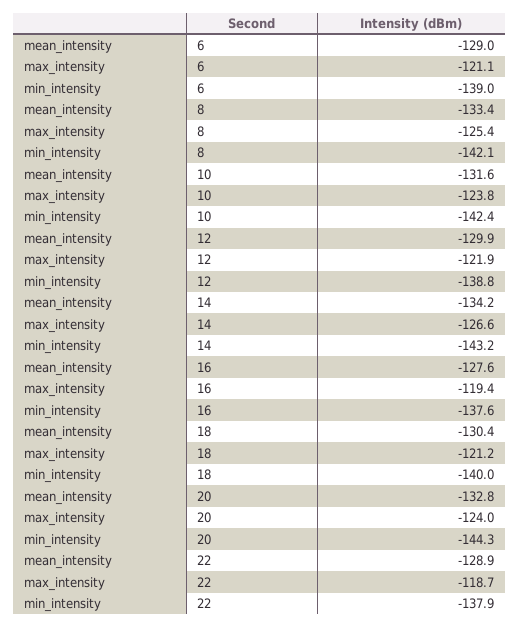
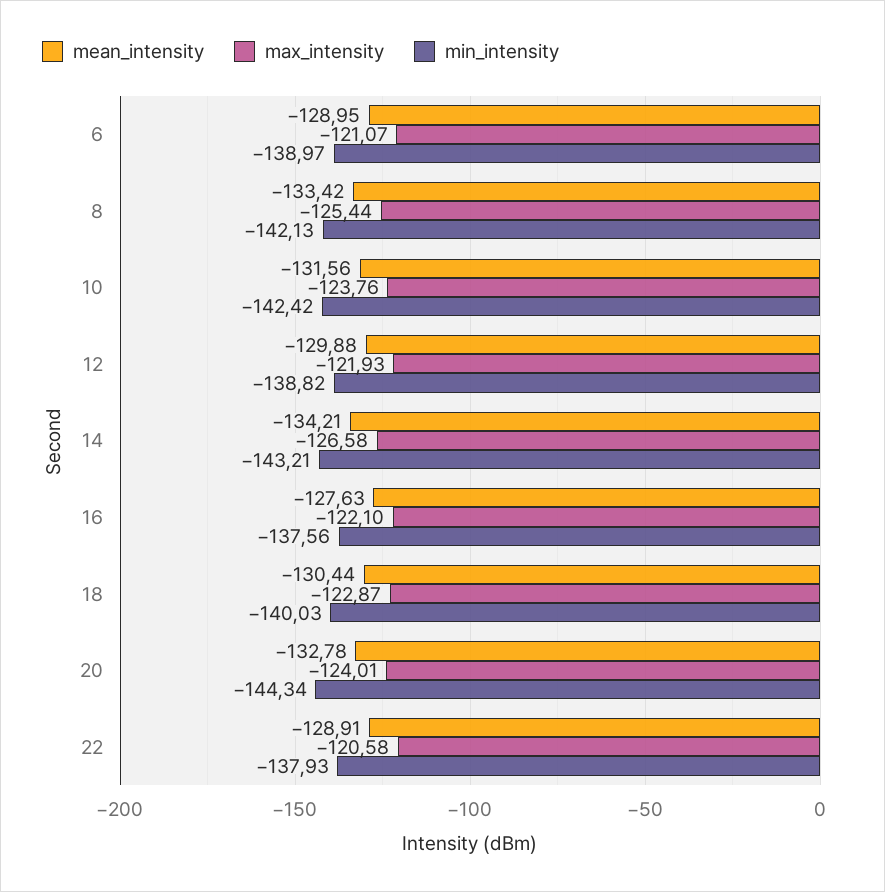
  {
    "mean_intensity": {
      "6": -128.95,
      "8": -133.42,
      "10": -131.56,
      "12": -129.88,
      "14": -134.21,
      "16": -127.63,
      "18": -130.44,
      "20": -132.78,
      "22": -128.91
    },
    "max_intensity": {
      "6": -121.07,
      "8": -125.44,
      "10": -123.76,
      "12": -121.93,
      "14": -126.58,
-     "16": -119.4,
+     "16": -122.1,
-     "18": -121.2,
+     "18": -122.87,
      "20": -124.01,
-     "22": -118.7
+     "22": -120.58
    },
    "min_intensity": {
      "6": -138.97,
      "8": -142.13,
      "10": -142.42,
      "12": -138.82,
      "14": -143.21,
      "16": -137.56,
      "18": -140.03,
      "20": -144.34,
      "22": -137.93
    }
  }

